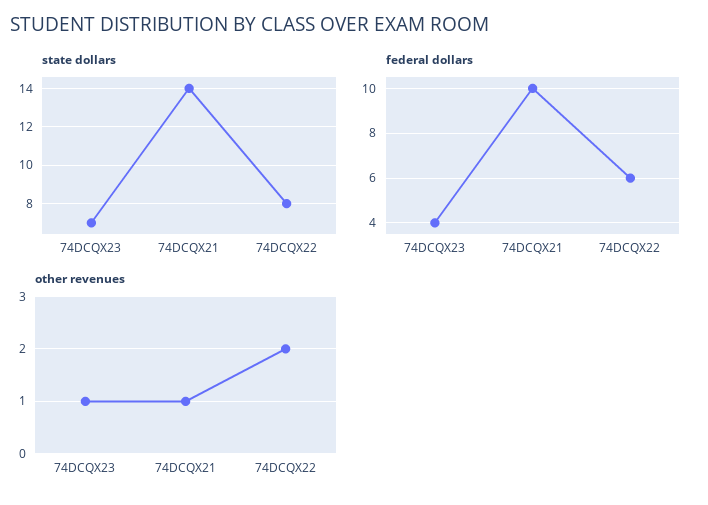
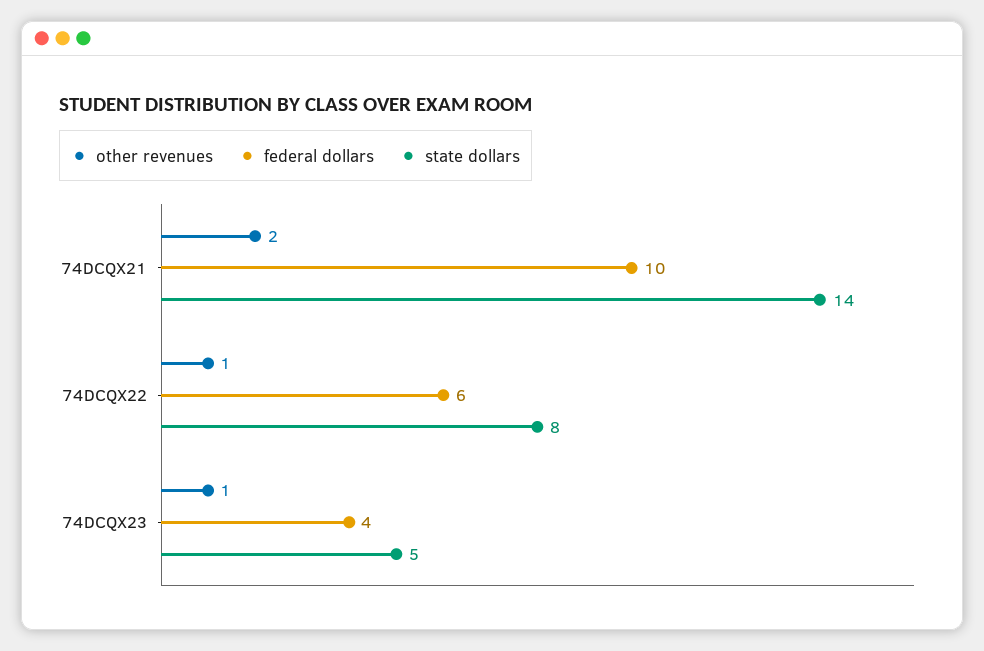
  {
    "state dollars": {
-     "74DCQX23": 7,
+     "74DCQX23": 5,
      "74DCQX21": 14,
      "74DCQX22": 8
    },
    "federal dollars": {
      "74DCQX23": 4,
      "74DCQX21": 10,
      "74DCQX22": 6
    },
    "other revenues": {
      "74DCQX23": 1,
-     "74DCQX21": 1,
+     "74DCQX21": 2,
-     "74DCQX22": 2
+     "74DCQX22": 1
    }
  }

